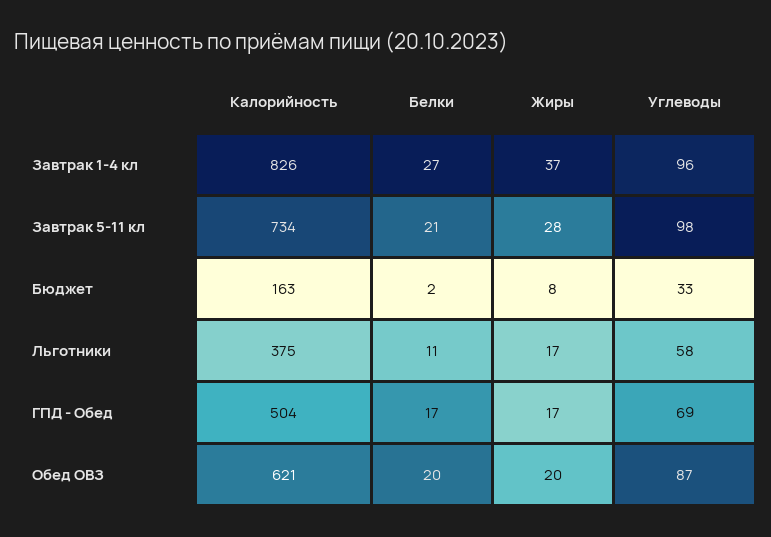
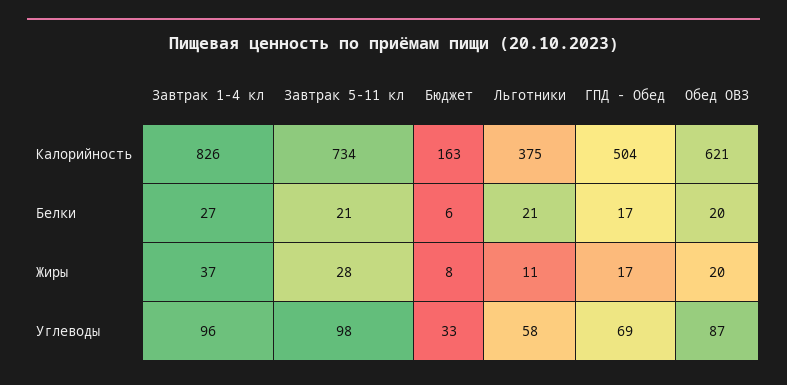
  {
    "Калорийность": {
      "Завтрак 1-4 кл": 826,
      "Завтрак 5-11 кл": 734,
      "Бюджет": 163,
      "Льготники": 375,
      "ГПД - Обед": 504,
      "Обед ОВЗ": 621
    },
    "Белки": {
      "Завтрак 1-4 кл": 27,
      "Завтрак 5-11 кл": 21,
-     "Бюджет": 2,
+     "Бюджет": 6,
-     "Льготники": 11,
+     "Льготники": 21,
      "ГПД - Обед": 17,
      "Обед ОВЗ": 20
    },
    "Жиры": {
      "Завтрак 1-4 кл": 37,
      "Завтрак 5-11 кл": 28,
      "Бюджет": 8,
-     "Льготники": 17,
+     "Льготники": 11,
      "ГПД - Обед": 17,
      "Обед ОВЗ": 20
    },
    "Углеводы": {
      "Завтрак 1-4 кл": 96,
      "Завтрак 5-11 кл": 98,
      "Бюджет": 33,
      "Льготники": 58,
      "ГПД - Обед": 69,
      "Обед ОВЗ": 87
    }
  }

